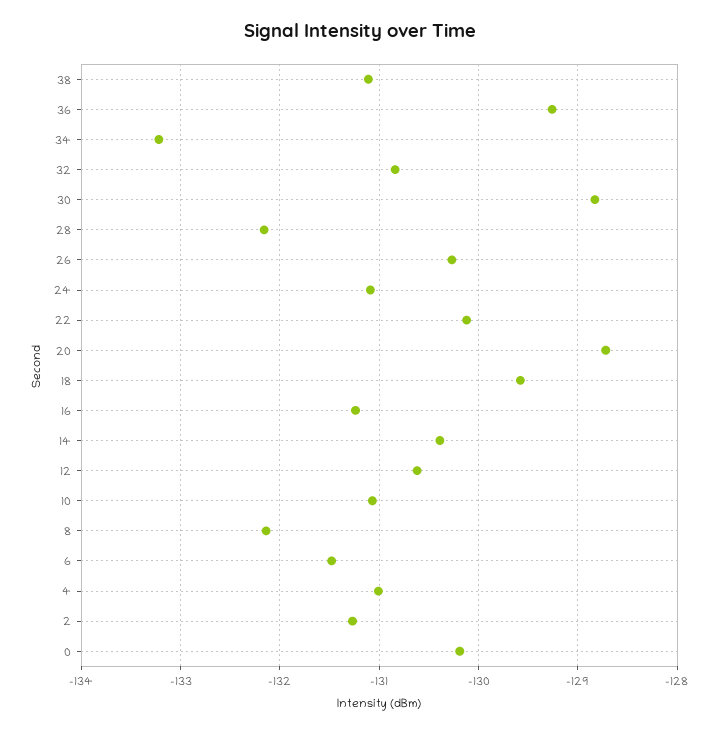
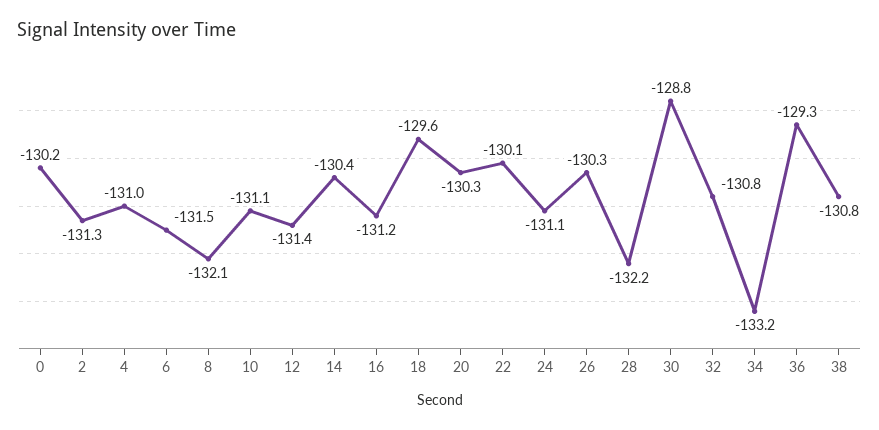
  {
-   "38": -131.1,
+   "38": -130.8,
    "36": -129.3,
    "34": -133.2,
    "32": -130.8,
    "30": -128.8,
    "28": -132.2,
    "26": -130.3,
    "24": -131.1,
    "22": -130.1,
-   "20": -128.7,
+   "20": -130.3,
    "18": -129.6,
    "16": -131.2,
    "14": -130.4,
-   "12": -130.6,
+   "12": -131.4,
    "10": -131.1,
    "8": -132.1,
    "6": -131.5,
    "4": -131,
    "2": -131.3,
    "0": -130.2
  }

